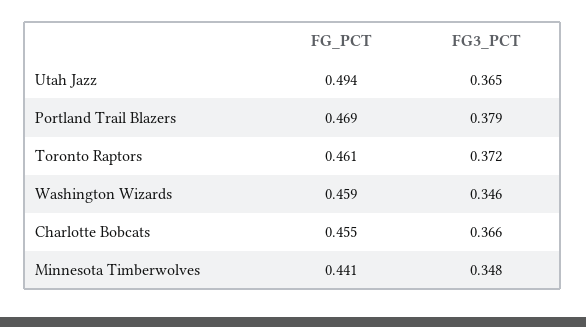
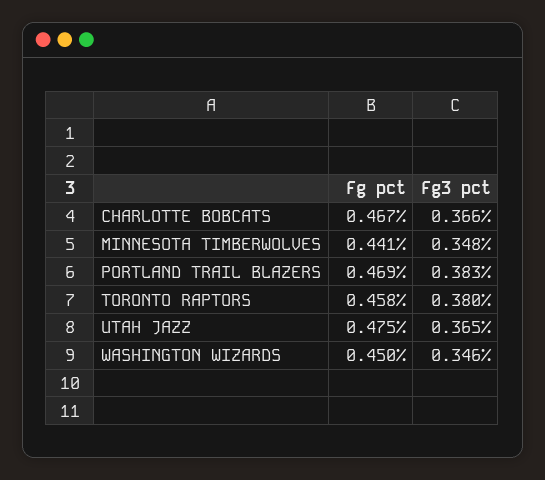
  {
    "FG_PCT": {
-     "Utah Jazz": 0.494,
+     "Utah Jazz": 0.475,
      "Portland Trail Blazers": 0.469,
-     "Toronto Raptors": 0.461,
+     "Toronto Raptors": 0.458,
-     "Washington Wizards": 0.459,
+     "Washington Wizards": 0.45,
-     "Charlotte Bobcats": 0.455,
+     "Charlotte Bobcats": 0.467,
      "Minnesota Timberwolves": 0.441
    },
    "FG3_PCT": {
      "Utah Jazz": 0.365,
-     "Portland Trail Blazers": 0.379,
+     "Portland Trail Blazers": 0.383,
-     "Toronto Raptors": 0.372,
+     "Toronto Raptors": 0.38,
      "Washington Wizards": 0.346,
      "Charlotte Bobcats": 0.366,
      "Minnesota Timberwolves": 0.348
    }
  }

